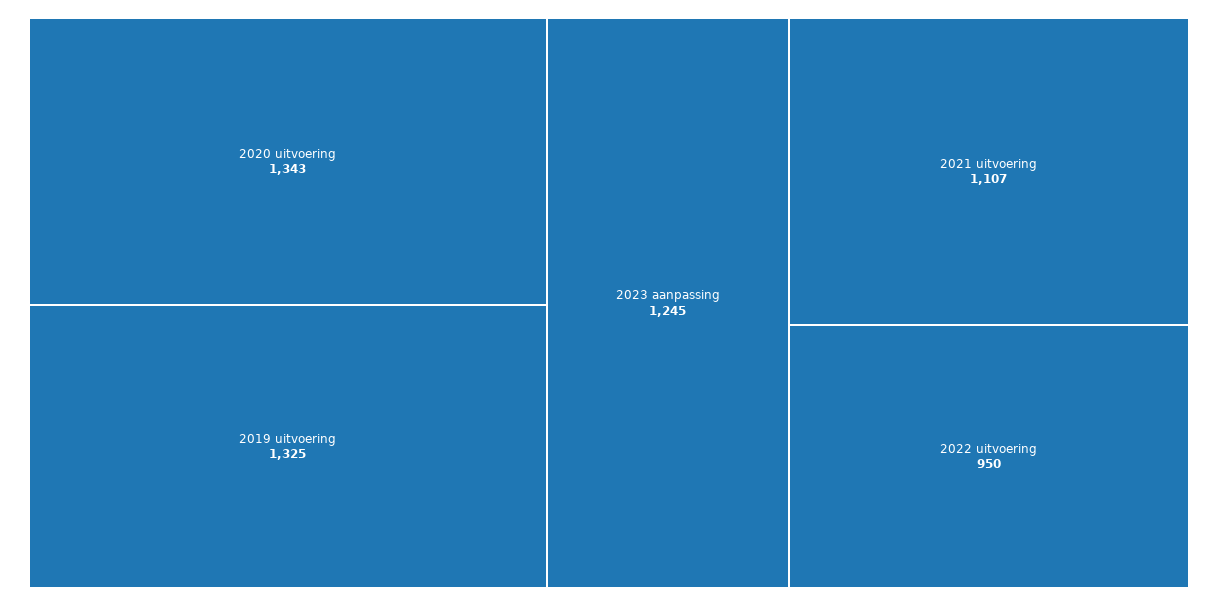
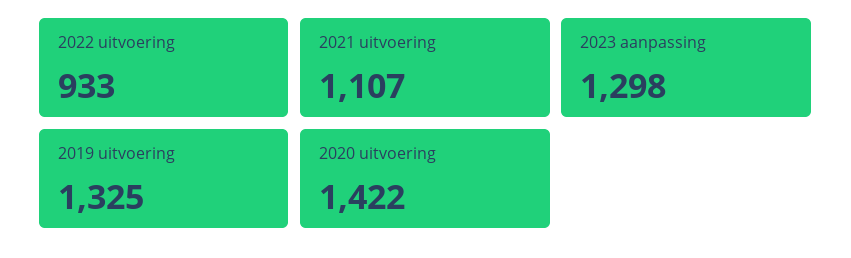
  {
-   "2020 uitvoering": 1343,
+   "2020 uitvoering": 1422,
    "2019 uitvoering": 1325,
-   "2023 aanpassing": 1245,
+   "2023 aanpassing": 1298,
    "2021 uitvoering": 1107,
-   "2022 uitvoering": 950
+   "2022 uitvoering": 933
  }

